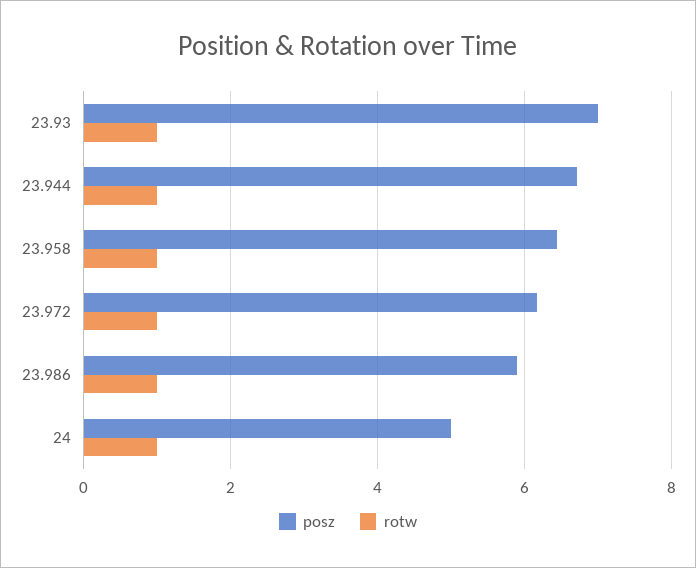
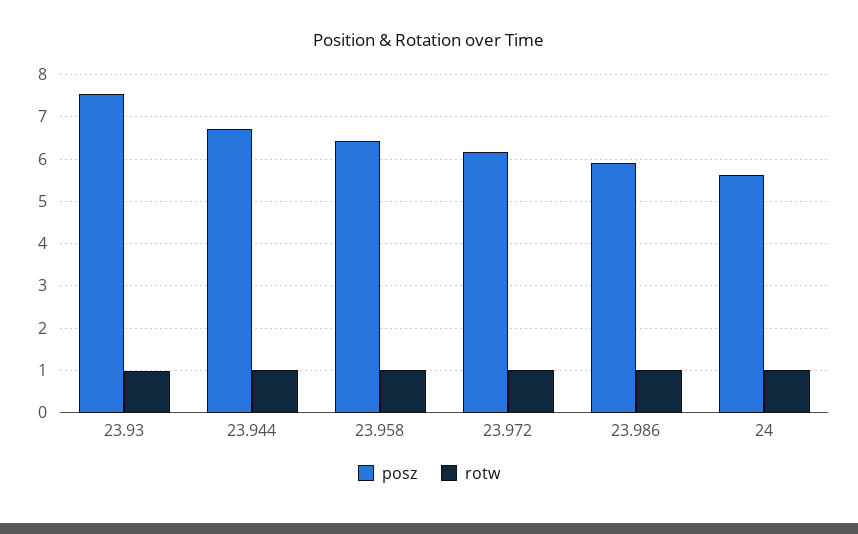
  {
    "posz": {
-     "23.93": 7,
+     "23.93": 7.6,
      "23.944": 6.8,
      "23.958": 6.4,
      "23.972": 6.2,
      "23.986": 6,
-     "24": 5
+     "24": 5.6
    },
    "rotw": {
      "23.93": 1,
      "23.944": 1,
      "23.958": 1,
      "23.972": 1,
      "23.986": 1,
      "24": 1
    }
  }

